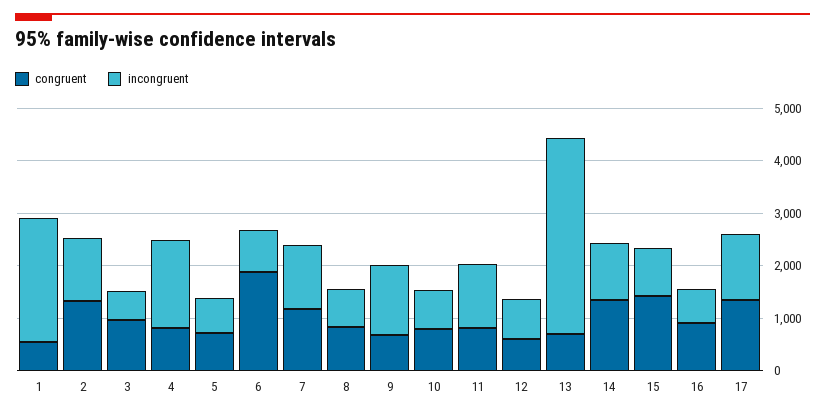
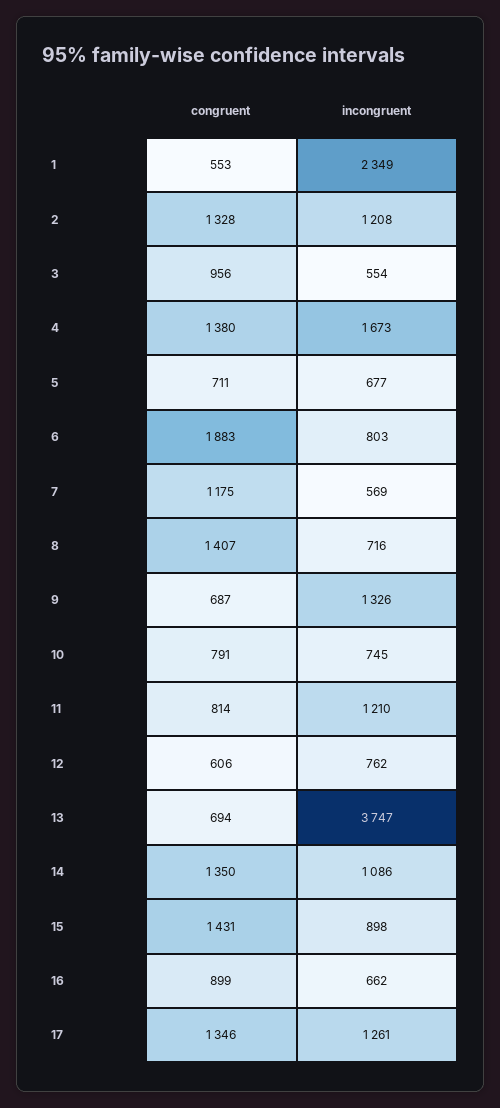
  {
    "congruent": {
      "1": 553,
      "2": 1328,
      "3": 956,
-     "4": 800,
+     "4": 1380,
      "5": 711,
      "6": 1883,
      "7": 1175,
-     "8": 800,
+     "8": 1407,
      "9": 687,
      "10": 791,
      "11": 814,
      "12": 606,
      "13": 694,
      "14": 1350,
      "15": 1431,
      "16": 899,
      "17": 1346
    },
    "incongruent": {
      "1": 2349,
      "2": 1208,
      "3": 554,
      "4": 1673,
      "5": 677,
      "6": 803,
-     "7": 1200,
+     "7": 569,
      "8": 716,
      "9": 1326,
      "10": 745,
      "11": 1210,
      "12": 762,
      "13": 3747,
      "14": 1086,
      "15": 898,
      "16": 662,
      "17": 1261
    }
  }

